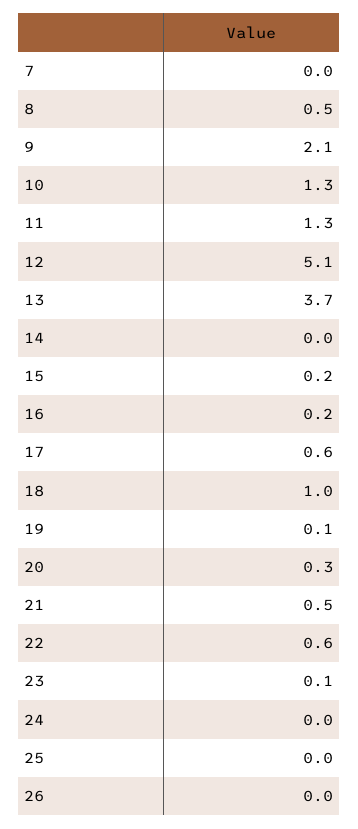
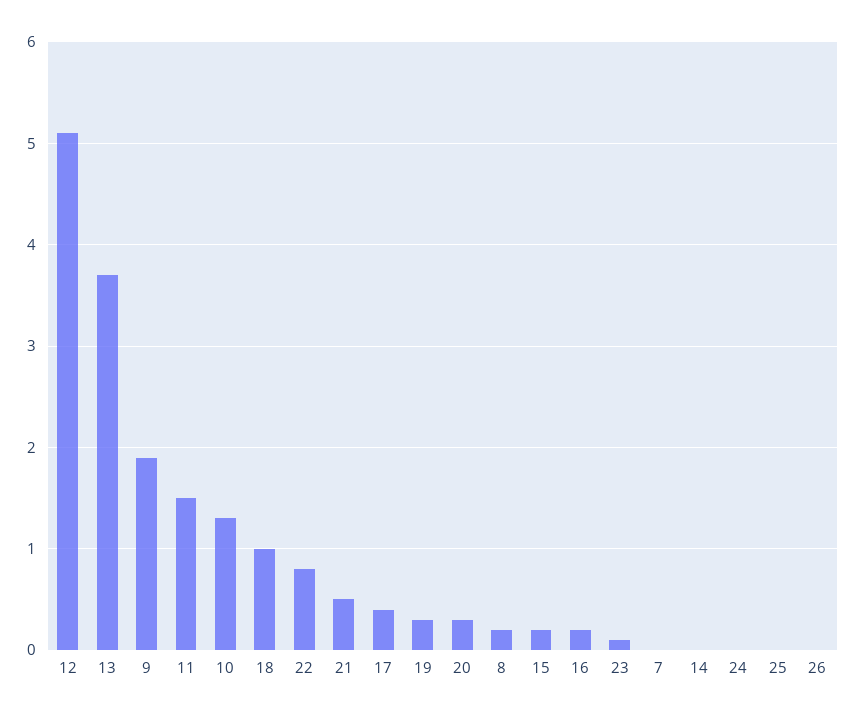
  {
    "7": 0,
-   "8": 0.5,
+   "8": 0.2,
-   "9": 2.1,
+   "9": 1.9,
    "10": 1.3,
-   "11": 1.3,
+   "11": 1.5,
    "12": 5.1,
    "13": 3.7,
    "14": 0,
    "15": 0.2,
    "16": 0.2,
-   "17": 0.6,
+   "17": 0.4,
    "18": 1,
-   "19": 0.1,
+   "19": 0.3,
    "20": 0.3,
    "21": 0.5,
-   "22": 0.6,
+   "22": 0.8,
    "23": 0.1,
    "24": 0,
    "25": 0,
    "26": 0
  }

